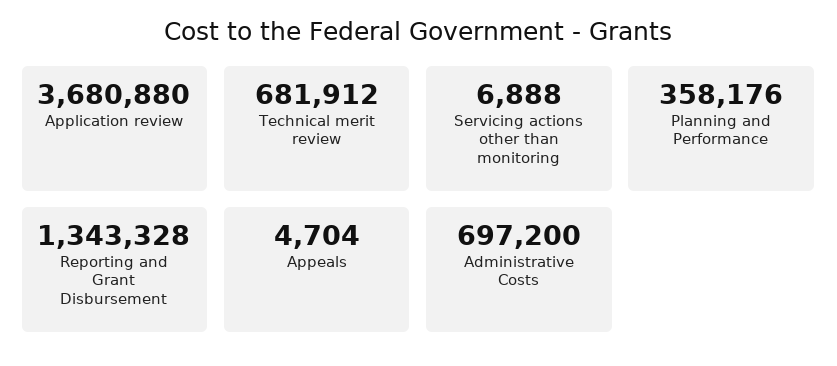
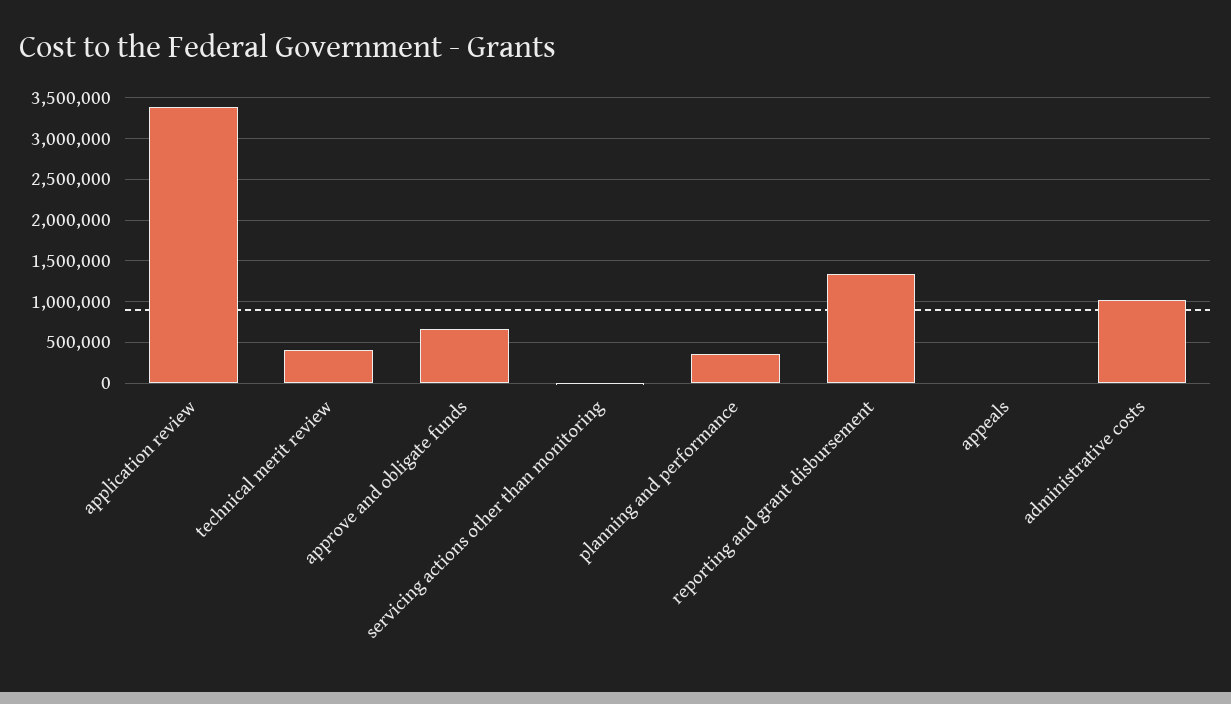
  {
-   "Application review": 3680880,
+   "Application review": 3400000,
-   "Technical merit review": 681912,
+   "Technical merit review": 400000,
    "Servicing actions other than monitoring": 6888,
    "Planning and Performance": 358176,
    "Reporting and Grant Disbursement": 1343328,
    "Appeals": 4704,
-   "Administrative Costs": 697200
+   "Administrative Costs": 1000000,
+   "approve and obligate funds": 700000
  }

